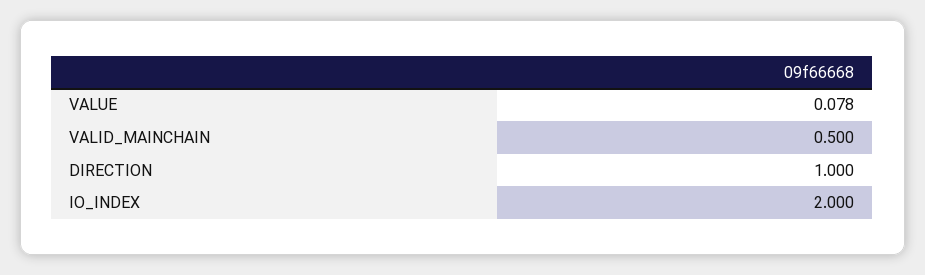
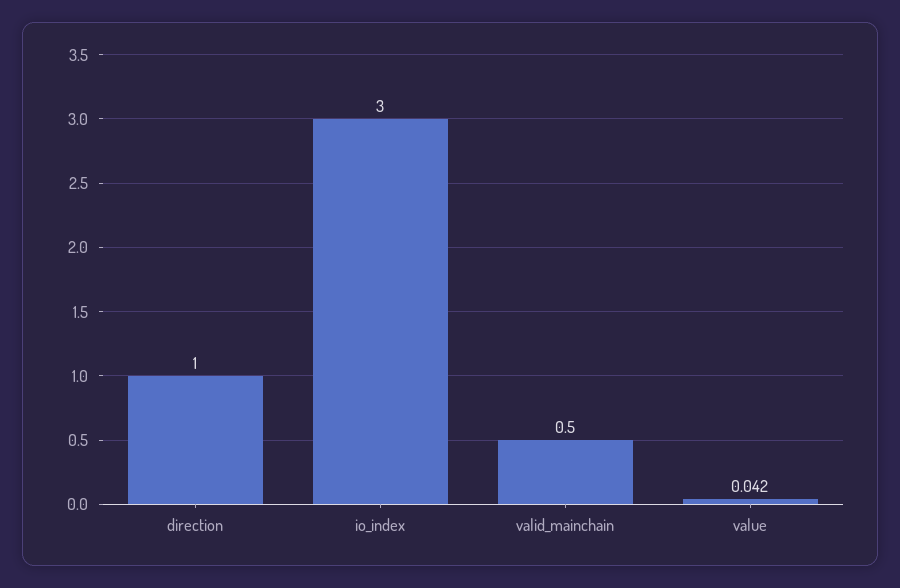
  {
-   "VALUE": 0.078,
+   "VALUE": 0.042,
    "VALID_MAINCHAIN": 0.5,
    "DIRECTION": 1,
-   "IO_INDEX": 2
+   "IO_INDEX": 3
  }

